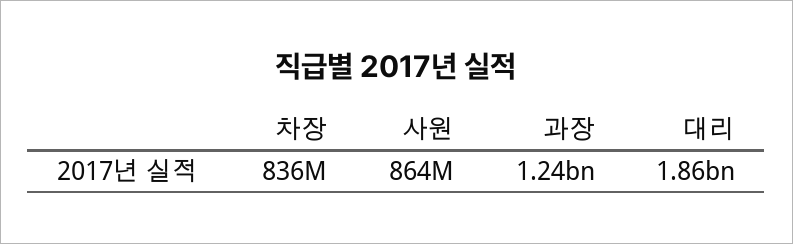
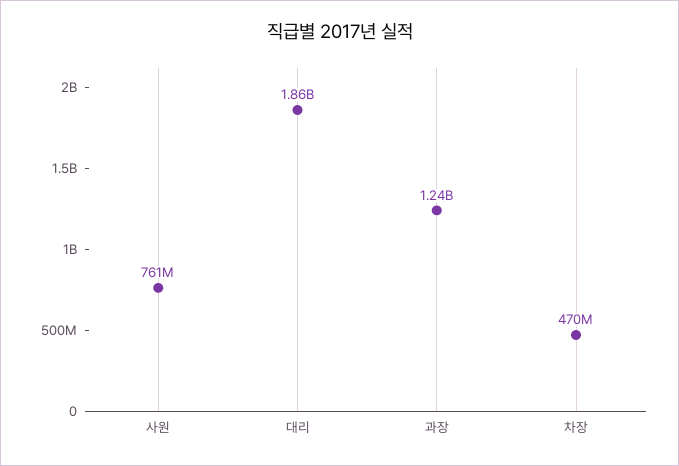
  {
-   "차장": 836000000,
+   "차장": 470000000,
-   "사원": 864000000,
+   "사원": 761000000,
    "과장": 1240000000,
    "대리": 1860000000
  }

